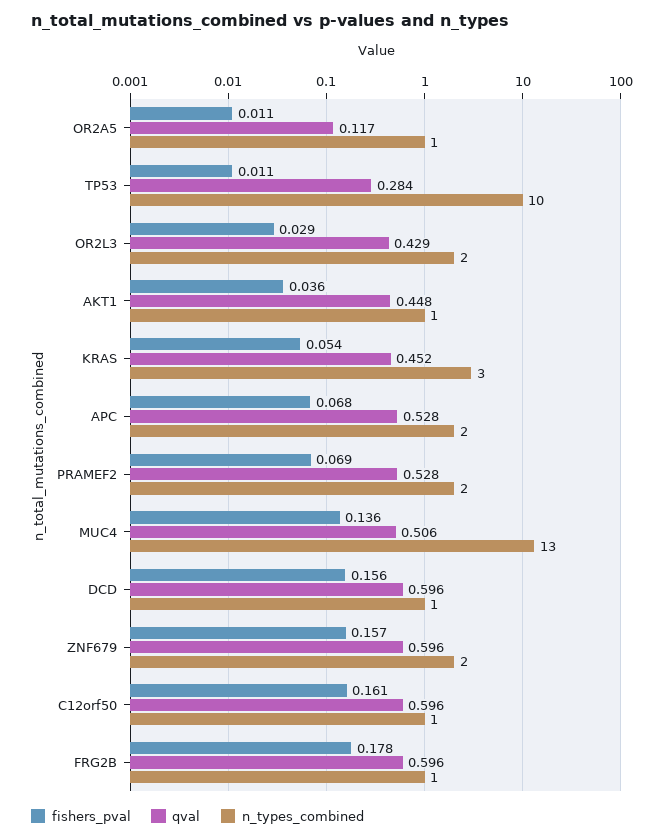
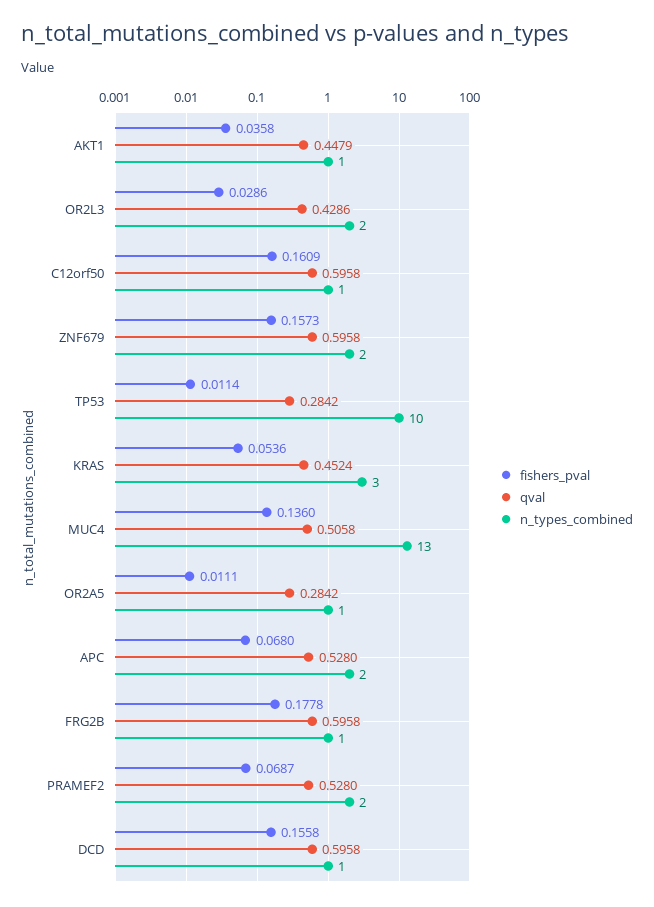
  {
    "fishers_pval": {
      "OR2A5": 0.0111,
      "TP53": 0.0114,
      "OR2L3": 0.0286,
      "AKT1": 0.0358,
      "KRAS": 0.0536,
      "APC": 0.068,
      "PRAMEF2": 0.0687,
      "MUC4": 0.136,
      "DCD": 0.1558,
      "ZNF679": 0.1573,
      "C12orf50": 0.1609,
      "FRG2B": 0.1778
    },
    "qval": {
-     "OR2A5": 0.117,
+     "OR2A5": 0.2842,
      "TP53": 0.2842,
      "OR2L3": 0.4286,
      "AKT1": 0.4479,
      "KRAS": 0.4524,
      "APC": 0.528,
      "PRAMEF2": 0.528,
      "MUC4": 0.5058,
      "DCD": 0.5958,
      "ZNF679": 0.5958,
      "C12orf50": 0.5958,
      "FRG2B": 0.5958
    },
    "n_types_combined": {
      "OR2A5": 1,
      "TP53": 10,
      "OR2L3": 2,
      "AKT1": 1,
      "KRAS": 3,
      "APC": 2,
      "PRAMEF2": 2,
      "MUC4": 13,
      "DCD": 1,
      "ZNF679": 2,
      "C12orf50": 1,
      "FRG2B": 1
    }
  }

